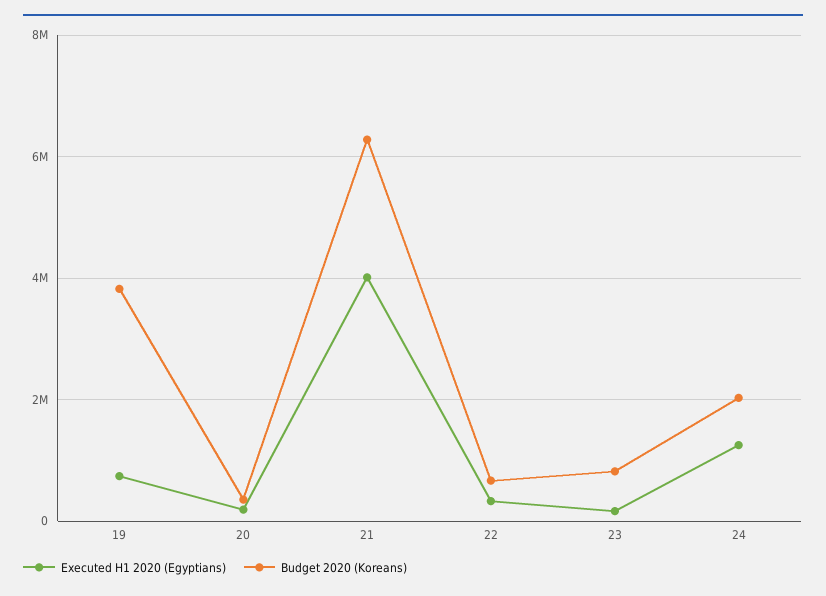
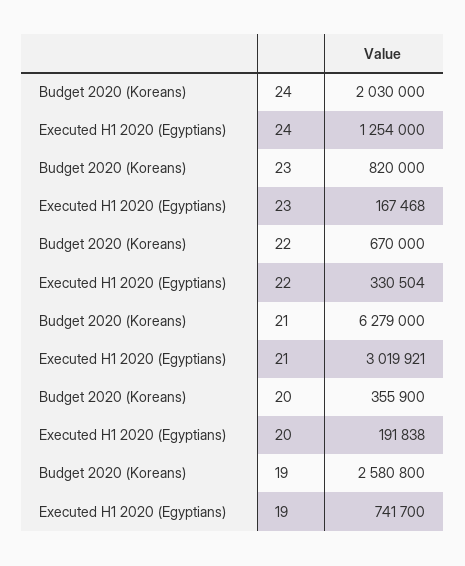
  {
    "Executed H1 2020 (Egyptians)": {
      "19": 741700,
      "20": 191838,
-     "21": 4000000,
+     "21": 3019921,
      "22": 330504,
      "23": 167468,
      "24": 1254000
    },
    "Budget 2020 (Koreans)": {
-     "19": 3800000,
+     "19": 2580800,
      "20": 355900,
      "21": 6279000,
      "22": 670000,
      "23": 820000,
      "24": 2030000
    }
  }

